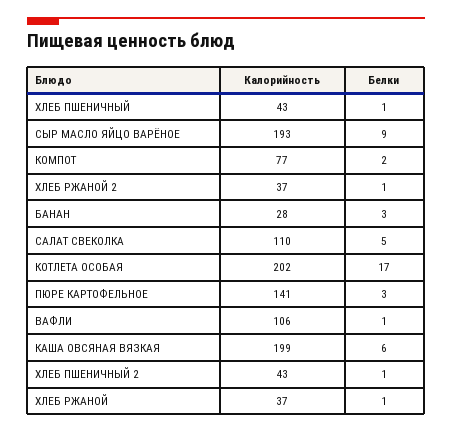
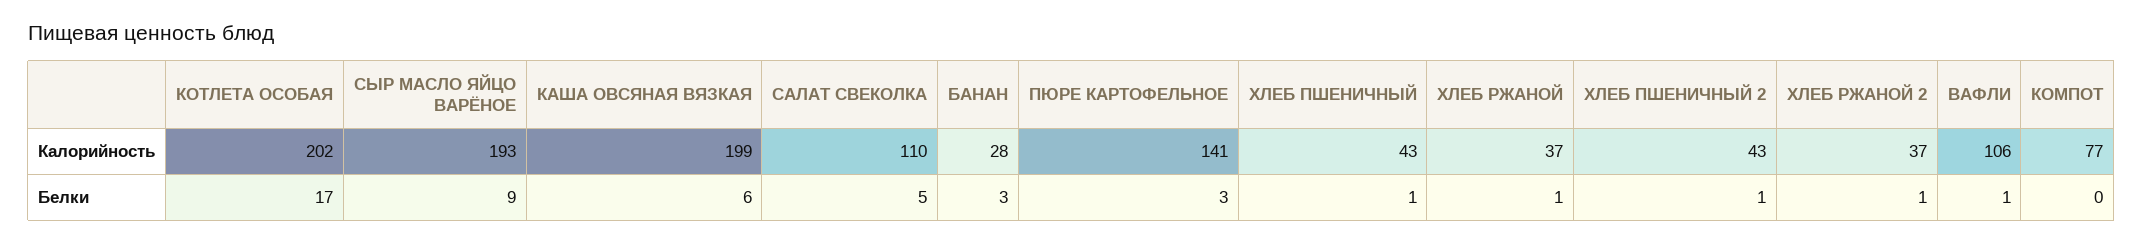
  {
    "Калорийность": {
      "ХЛЕБ ПШЕНИЧНЫЙ": 43,
      "СЫР МАСЛО ЯЙЦО ВАРЁНОЕ": 193,
      "КОМПОТ": 77,
      "ХЛЕБ РЖАНОЙ 2": 37,
      "БАНАН": 28,
      "САЛАТ СВЕКОЛКА": 110,
      "КОТЛЕТА ОСОБАЯ": 202,
      "ПЮРЕ КАРТОФЕЛЬНОЕ": 141,
      "ВАФЛИ": 106,
      "КАША ОВСЯНАЯ ВЯЗКАЯ": 199,
      "ХЛЕБ ПШЕНИЧНЫЙ 2": 43,
      "ХЛЕБ РЖАНОЙ": 37
    },
    "Белки": {
      "ХЛЕБ ПШЕНИЧНЫЙ": 1,
      "СЫР МАСЛО ЯЙЦО ВАРЁНОЕ": 9,
-     "КОМПОТ": 2,
+     "КОМПОТ": 0,
      "ХЛЕБ РЖАНОЙ 2": 1,
      "БАНАН": 3,
      "САЛАТ СВЕКОЛКА": 5,
      "КОТЛЕТА ОСОБАЯ": 17,
      "ПЮРЕ КАРТОФЕЛЬНОЕ": 3,
      "ВАФЛИ": 1,
      "КАША ОВСЯНАЯ ВЯЗКАЯ": 6,
      "ХЛЕБ ПШЕНИЧНЫЙ 2": 1,
      "ХЛЕБ РЖАНОЙ": 1
    }
  }

